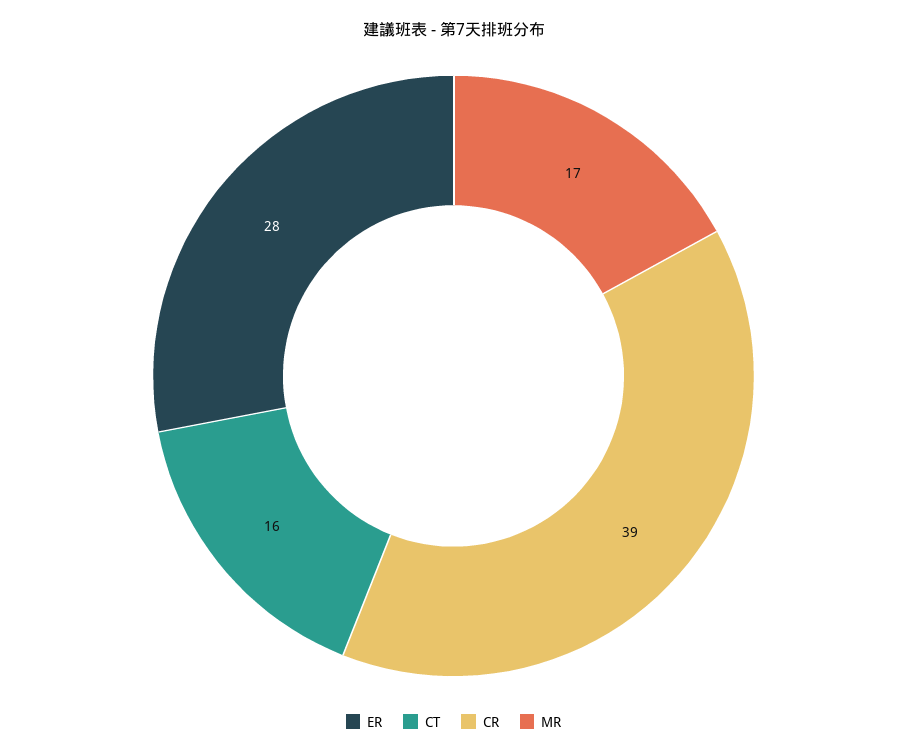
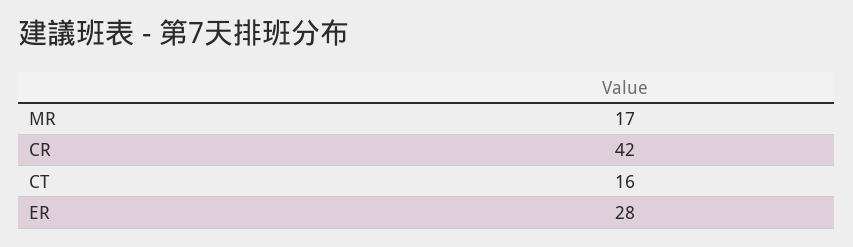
  {
    "ER": 28,
    "CT": 16,
-   "CR": 39,
+   "CR": 42,
    "MR": 17
  }

